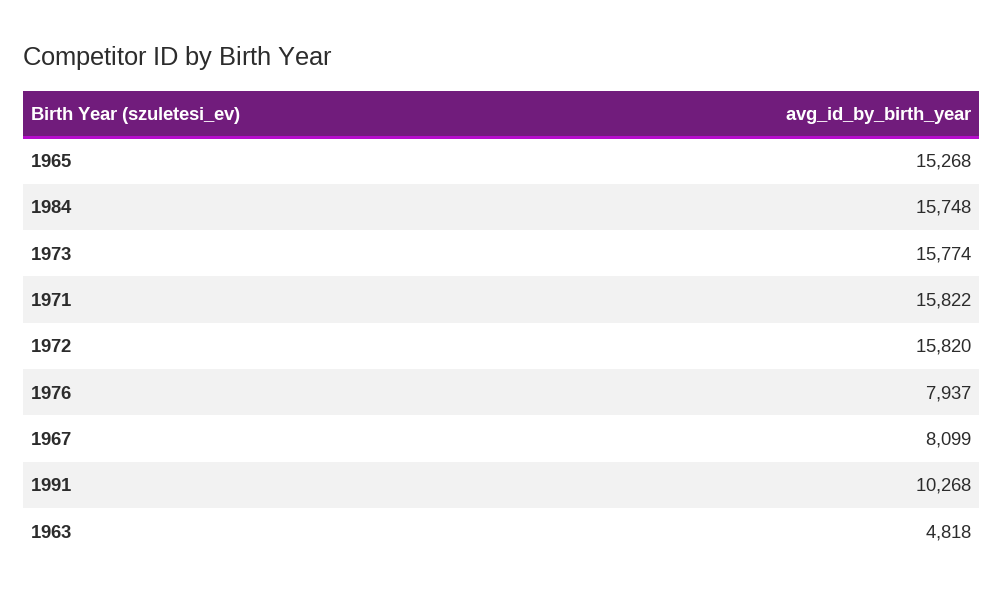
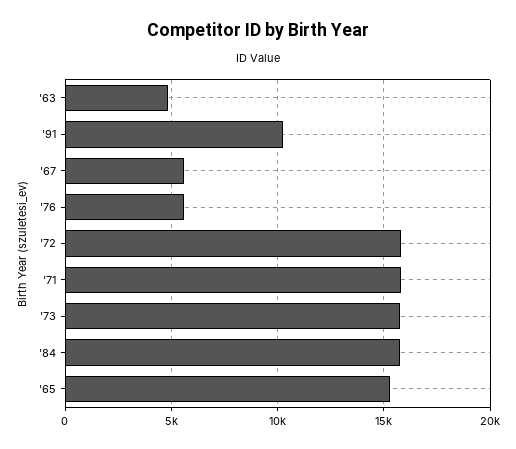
  {
    "1965": 15268,
    "1984": 15748,
    "1973": 15774,
    "1971": 15822,
    "1972": 15820,
-   "1976": 7937,
+   "1976": 5500,
-   "1967": 8099,
+   "1967": 5500,
    "1991": 10268,
    "1963": 4818
  }

